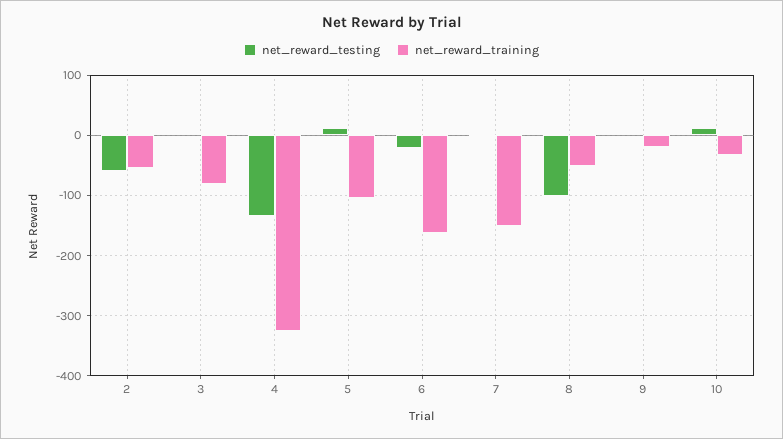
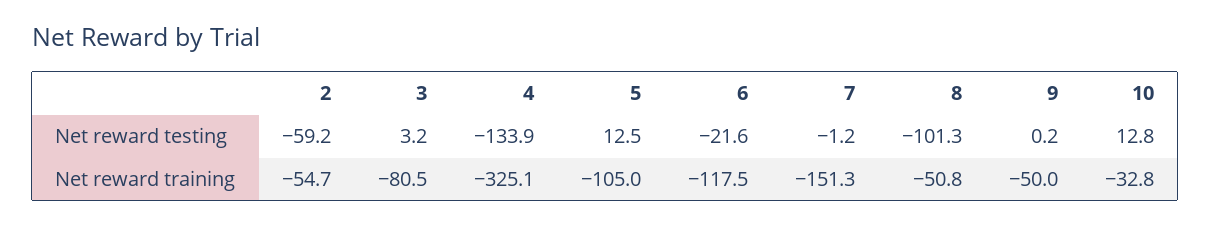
  {
    "net_reward_testing": {
      "2": -59.2,
      "3": 3.2,
      "4": -133.9,
      "5": 12.5,
      "6": -21.6,
      "7": -1.2,
      "8": -101.3,
      "9": 0.2,
      "10": 12.8
    },
    "net_reward_training": {
      "2": -54.7,
      "3": -80.5,
      "4": -325.1,
      "5": -105,
-     "6": -160,
+     "6": -117.5,
      "7": -151.3,
      "8": -50.8,
-     "9": -20,
+     "9": -50,
      "10": -32.8
    }
  }

